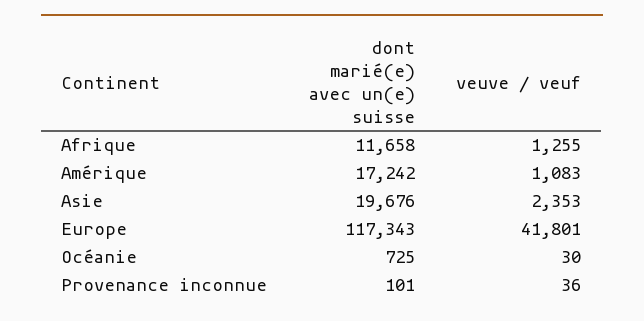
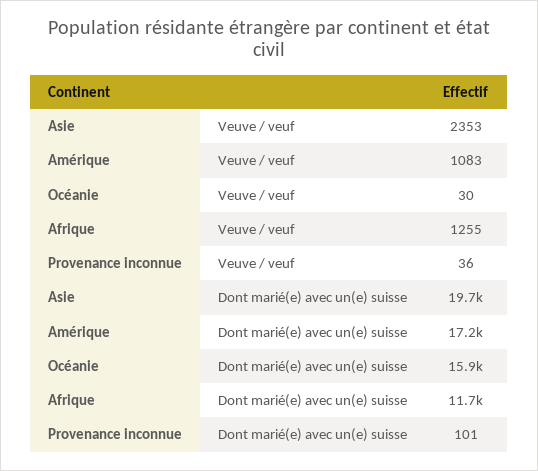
  {
    "dont marié(e) avec un(e) suisse": {
      "Afrique": 11658,
      "Amérique": 17242,
      "Asie": 19676,
-     "Europe": 117343,
-     "Océanie": 725,
+     "Océanie": 15900,
      "Provenance inconnue": 101
    },
    "veuve / veuf": {
      "Afrique": 1255,
      "Amérique": 1083,
      "Asie": 2353,
-     "Europe": 41801,
      "Océanie": 30,
      "Provenance inconnue": 36
    }
  }

